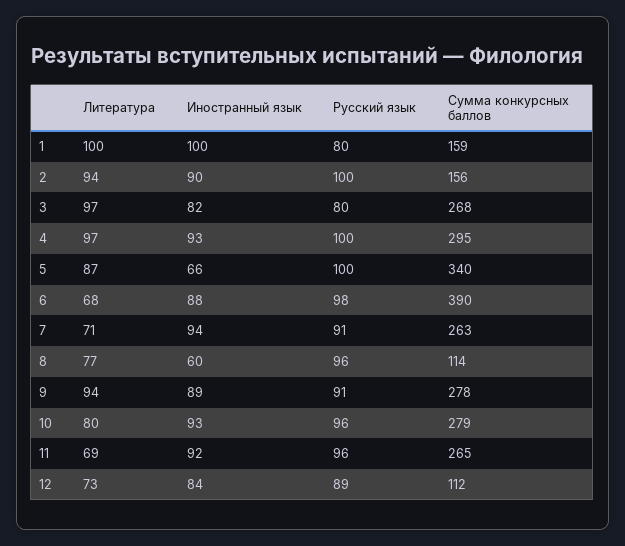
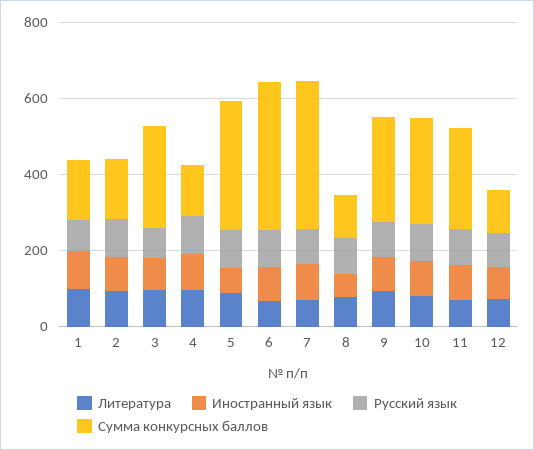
  {
    "Литература": {
      "1": 100,
      "2": 94,
      "3": 97,
      "4": 97,
      "5": 87,
      "6": 68,
      "7": 71,
      "8": 77,
      "9": 94,
      "10": 80,
      "11": 69,
      "12": 73
    },
    "Иностранный язык": {
      "1": 100,
      "2": 90,
      "3": 82,
      "4": 93,
      "5": 66,
      "6": 88,
      "7": 94,
      "8": 60,
      "9": 89,
      "10": 93,
      "11": 92,
      "12": 84
    },
    "Русский язык": {
      "1": 80,
      "2": 100,
      "3": 80,
      "4": 100,
      "5": 100,
      "6": 98,
      "7": 91,
      "8": 96,
      "9": 91,
      "10": 96,
      "11": 96,
      "12": 89
    },
    "Сумма конкурсных баллов": {
      "1": 159,
      "2": 156,
      "3": 268,
-     "4": 295,
+     "4": 150,
      "5": 340,
      "6": 390,
-     "7": 263,
+     "7": 400,
      "8": 114,
      "9": 278,
      "10": 279,
      "11": 265,
      "12": 112
    }
  }

